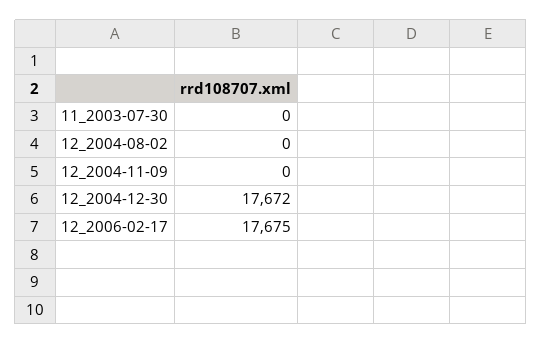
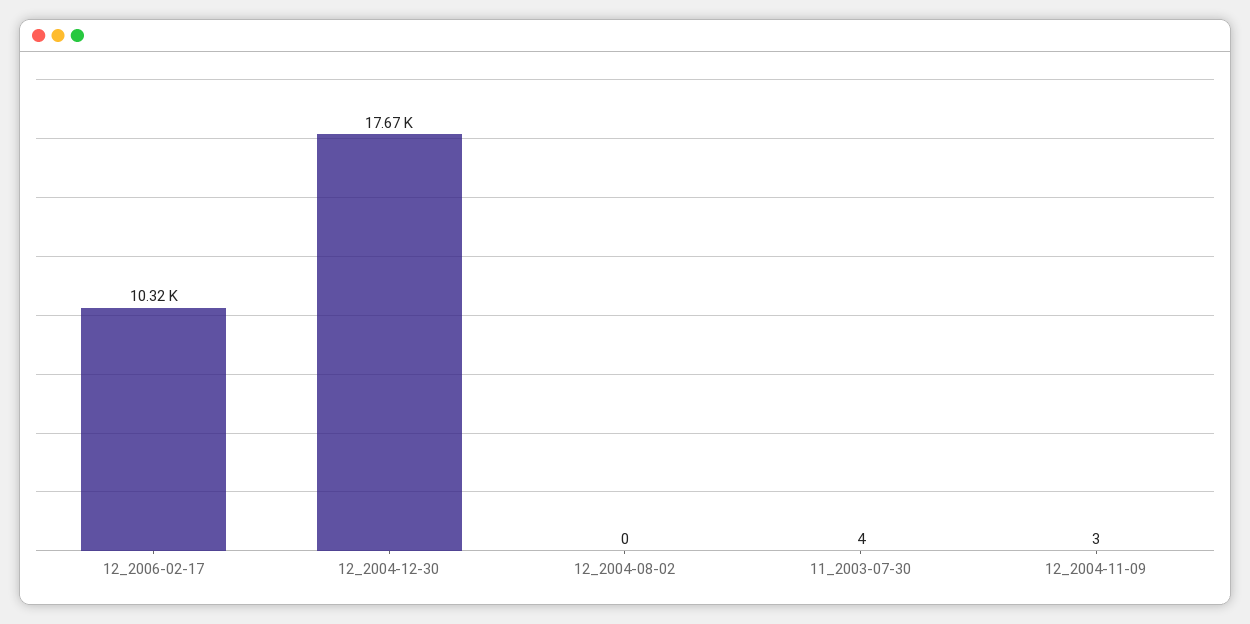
  {
-   "11_2003-07-30": 0,
+   "11_2003-07-30": 4,
    "12_2004-08-02": 0,
-   "12_2004-11-09": 0,
+   "12_2004-11-09": 3,
    "12_2004-12-30": 17672,
-   "12_2006-02-17": 17675
+   "12_2006-02-17": 10320
  }

